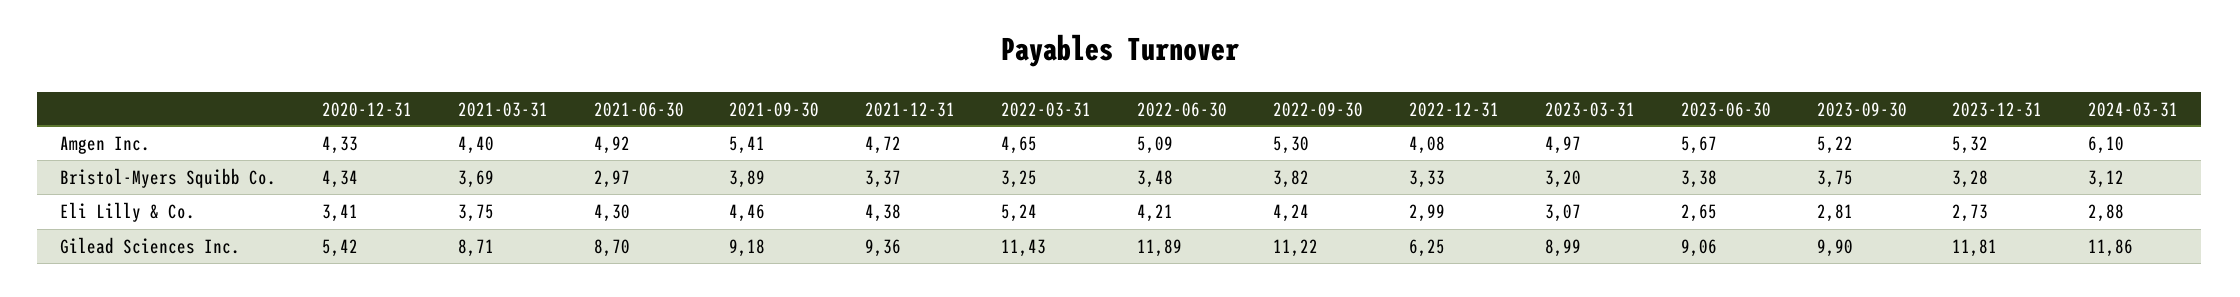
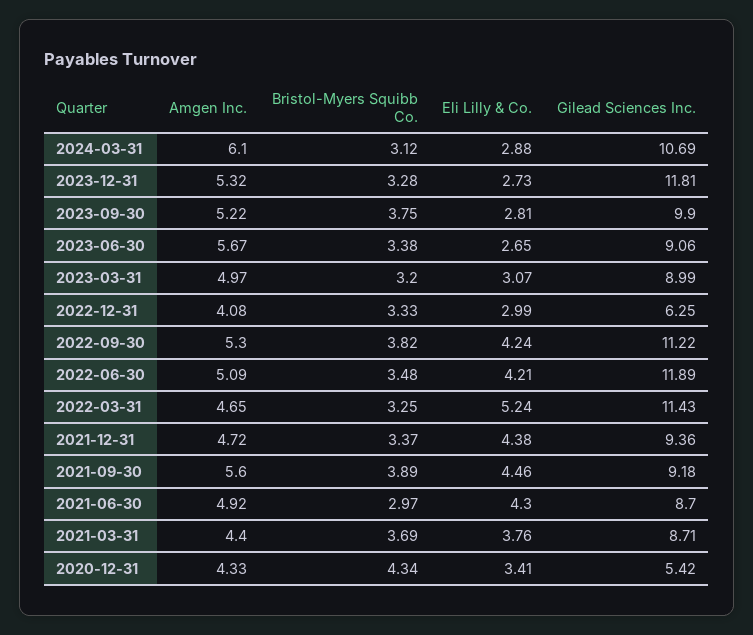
  {
    "2020-12-31": {
      "Amgen Inc.": 4.33,
      "Bristol-Myers Squibb Co.": 4.34,
      "Eli Lilly & Co.": 3.41,
      "Gilead Sciences Inc.": 5.42
    },
    "2021-03-31": {
      "Amgen Inc.": 4.4,
      "Bristol-Myers Squibb Co.": 3.69,
-     "Eli Lilly & Co.": 3.75,
+     "Eli Lilly & Co.": 3.76,
      "Gilead Sciences Inc.": 8.71
    },
    "2021-06-30": {
      "Amgen Inc.": 4.92,
      "Bristol-Myers Squibb Co.": 2.97,
      "Eli Lilly & Co.": 4.3,
      "Gilead Sciences Inc.": 8.7
    },
    "2021-09-30": {
-     "Amgen Inc.": 5.41,
+     "Amgen Inc.": 5.6,
      "Bristol-Myers Squibb Co.": 3.89,
      "Eli Lilly & Co.": 4.46,
      "Gilead Sciences Inc.": 9.18
    },
    "2021-12-31": {
      "Amgen Inc.": 4.72,
      "Bristol-Myers Squibb Co.": 3.37,
      "Eli Lilly & Co.": 4.38,
      "Gilead Sciences Inc.": 9.36
    },
    "2022-03-31": {
      "Amgen Inc.": 4.65,
      "Bristol-Myers Squibb Co.": 3.25,
      "Eli Lilly & Co.": 5.24,
      "Gilead Sciences Inc.": 11.43
    },
    "2022-06-30": {
      "Amgen Inc.": 5.09,
      "Bristol-Myers Squibb Co.": 3.48,
      "Eli Lilly & Co.": 4.21,
      "Gilead Sciences Inc.": 11.89
    },
    "2022-09-30": {
      "Amgen Inc.": 5.3,
      "Bristol-Myers Squibb Co.": 3.82,
      "Eli Lilly & Co.": 4.24,
      "Gilead Sciences Inc.": 11.22
    },
    "2022-12-31": {
      "Amgen Inc.": 4.08,
      "Bristol-Myers Squibb Co.": 3.33,
      "Eli Lilly & Co.": 2.99,
      "Gilead Sciences Inc.": 6.25
    },
    "2023-03-31": {
      "Amgen Inc.": 4.97,
      "Bristol-Myers Squibb Co.": 3.2,
      "Eli Lilly & Co.": 3.07,
      "Gilead Sciences Inc.": 8.99
    },
    "2023-06-30": {
      "Amgen Inc.": 5.67,
      "Bristol-Myers Squibb Co.": 3.38,
      "Eli Lilly & Co.": 2.65,
      "Gilead Sciences Inc.": 9.06
    },
    "2023-09-30": {
      "Amgen Inc.": 5.22,
      "Bristol-Myers Squibb Co.": 3.75,
      "Eli Lilly & Co.": 2.81,
      "Gilead Sciences Inc.": 9.9
    },
    "2023-12-31": {
      "Amgen Inc.": 5.32,
      "Bristol-Myers Squibb Co.": 3.28,
      "Eli Lilly & Co.": 2.73,
      "Gilead Sciences Inc.": 11.81
    },
    "2024-03-31": {
      "Amgen Inc.": 6.1,
      "Bristol-Myers Squibb Co.": 3.12,
      "Eli Lilly & Co.": 2.88,
-     "Gilead Sciences Inc.": 11.86
+     "Gilead Sciences Inc.": 10.69
    }
  }

